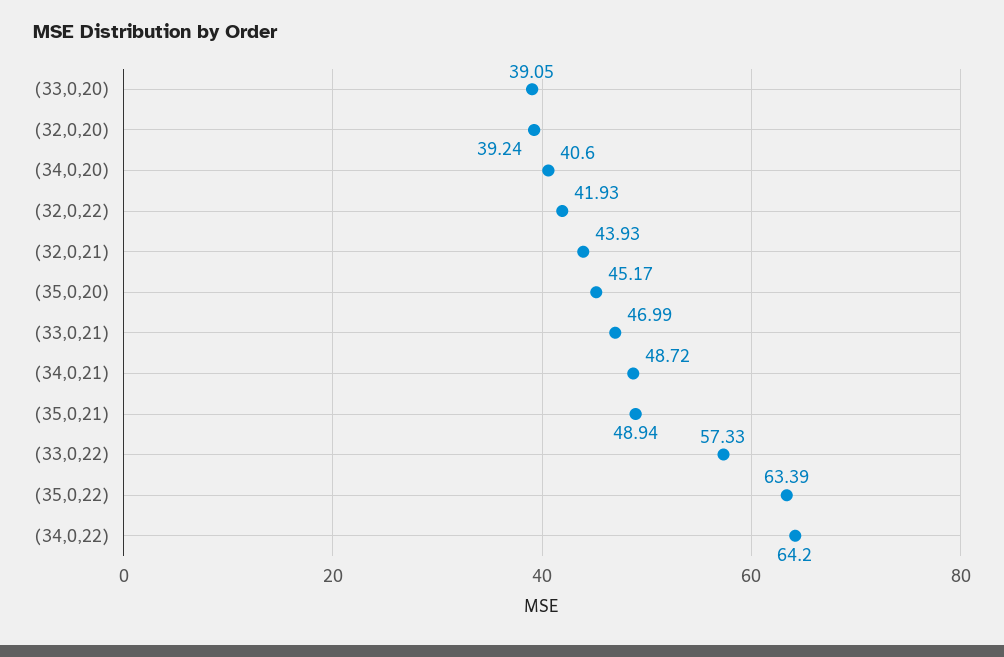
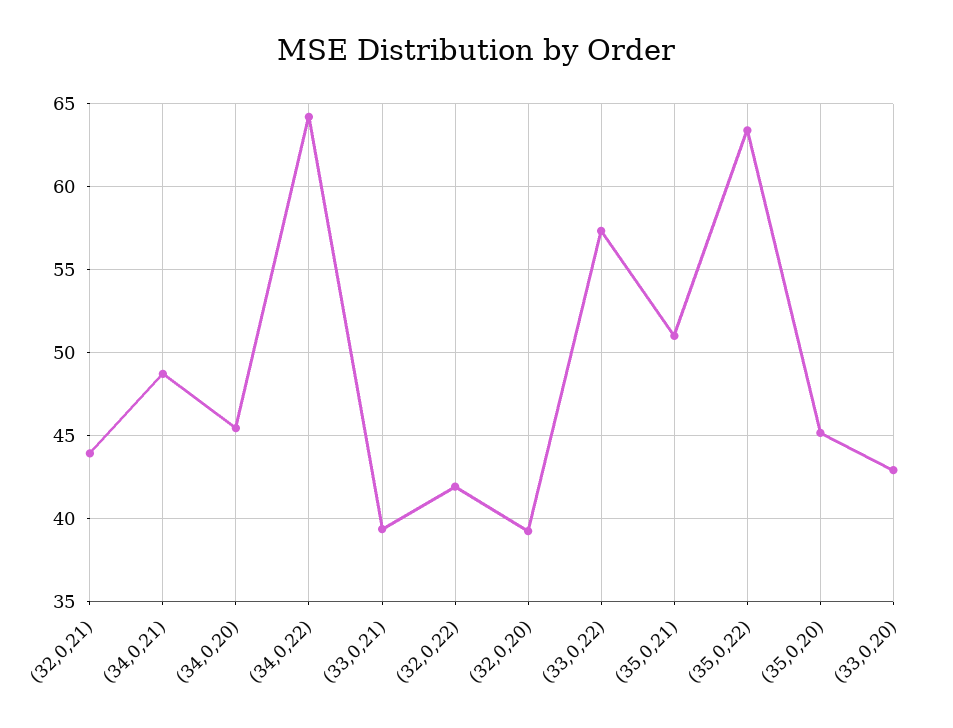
  {
-   "(33,0,20)": 39.05,
+   "(33,0,20)": 43,
    "(32,0,20)": 39.24,
-   "(34,0,20)": 40.6,
+   "(34,0,20)": 45.5,
    "(32,0,22)": 41.93,
    "(32,0,21)": 43.93,
    "(35,0,20)": 45.17,
-   "(33,0,21)": 46.99,
+   "(33,0,21)": 39.5,
    "(34,0,21)": 48.72,
-   "(35,0,21)": 48.94,
+   "(35,0,21)": 51,
    "(33,0,22)": 57.33,
    "(35,0,22)": 63.39,
    "(34,0,22)": 64.2
  }

